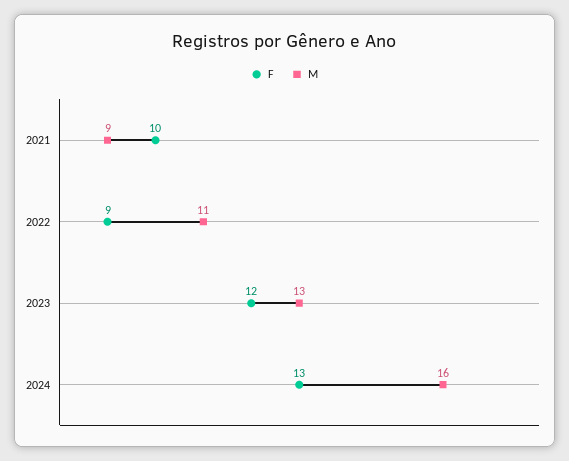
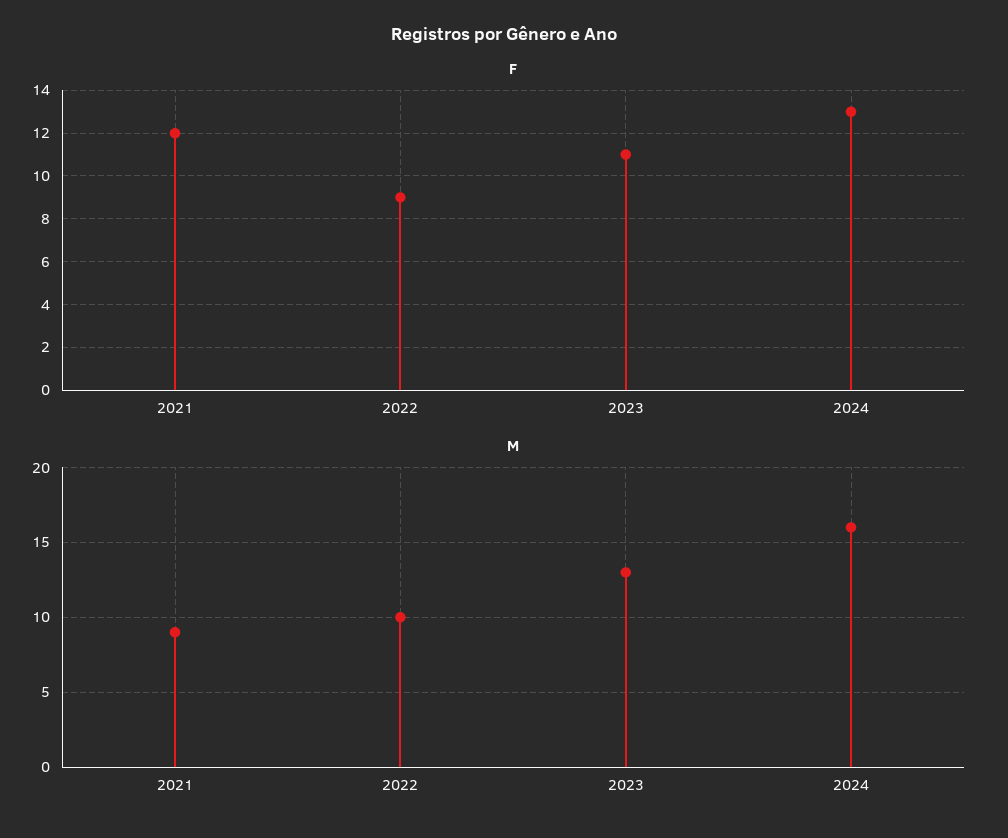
  {
    "F": {
-     "2021": 10,
+     "2021": 12,
      "2022": 9,
-     "2023": 12,
+     "2023": 11,
      "2024": 13
    },
    "M": {
      "2021": 9,
-     "2022": 11,
+     "2022": 10,
      "2023": 13,
      "2024": 16
    }
  }

